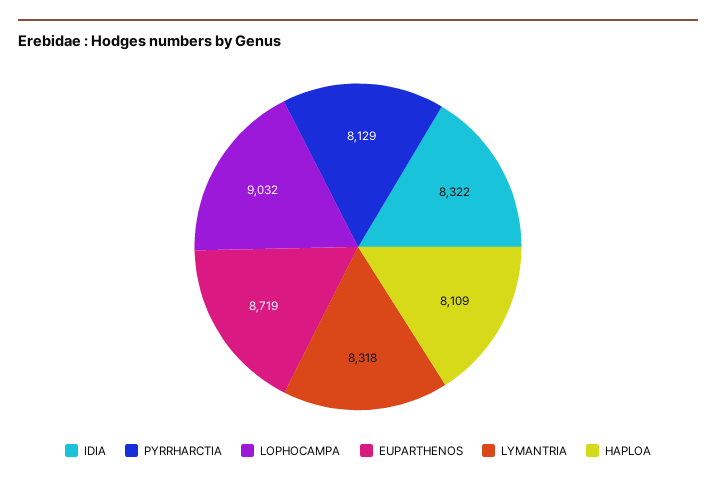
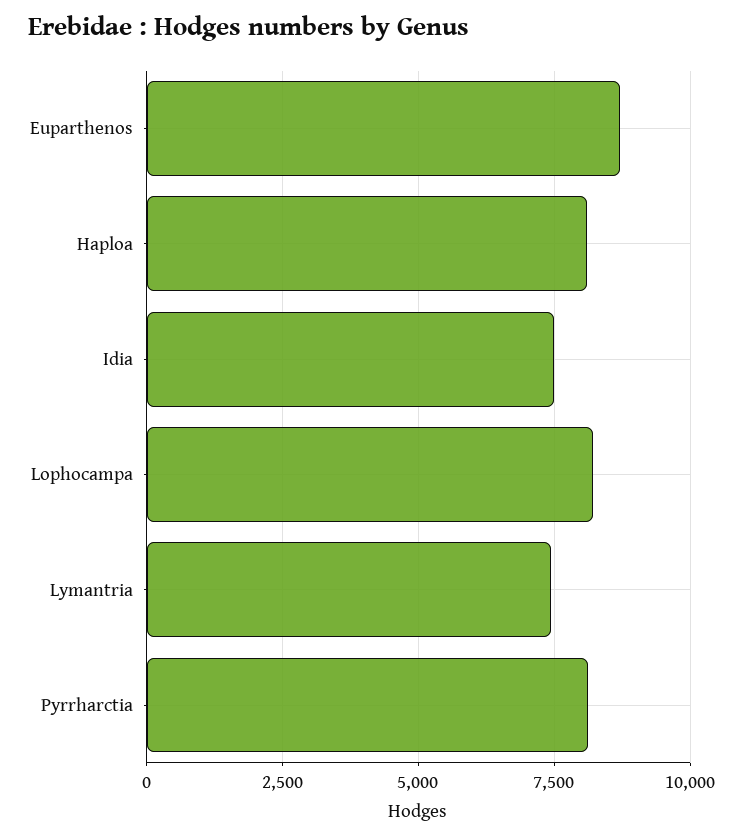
  {
-   "IDIA": 8322,
+   "IDIA": 7500,
    "PYRRHARCTIA": 8129,
-   "LOPHOCAMPA": 9032,
+   "LOPHOCAMPA": 8250,
    "EUPARTHENOS": 8719,
-   "LYMANTRIA": 8318,
+   "LYMANTRIA": 7500,
    "HAPLOA": 8109
  }

